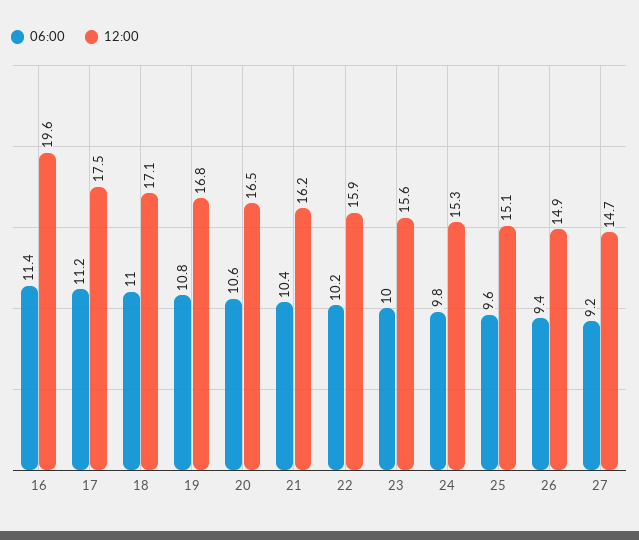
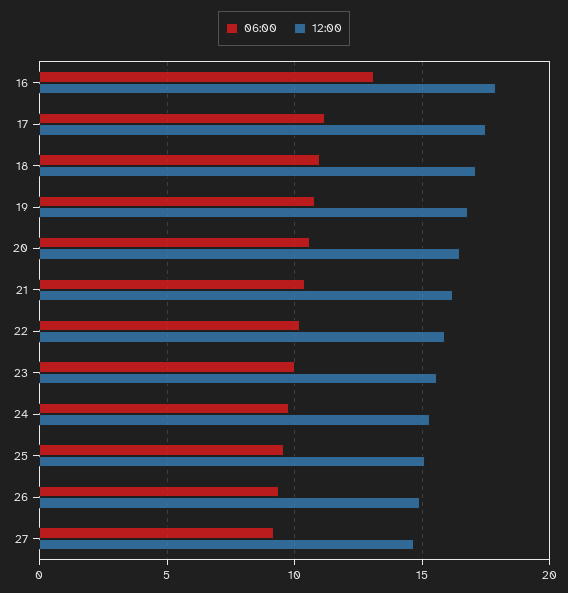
  {
    "06:00": {
-     "16": 11.4,
+     "16": 13,
      "17": 11.2,
      "18": 11,
      "19": 10.8,
      "20": 10.6,
      "21": 10.4,
      "22": 10.2,
      "23": 10,
      "24": 9.8,
      "25": 9.6,
      "26": 9.4,
      "27": 9.2
    },
    "12:00": {
-     "16": 19.6,
+     "16": 18,
      "17": 17.5,
      "18": 17.1,
      "19": 16.8,
      "20": 16.5,
      "21": 16.2,
      "22": 15.9,
      "23": 15.6,
      "24": 15.3,
      "25": 15.1,
      "26": 14.9,
      "27": 14.7
    }
  }

